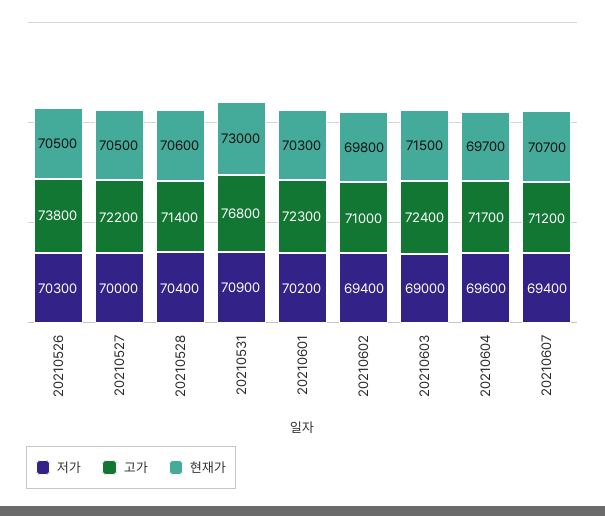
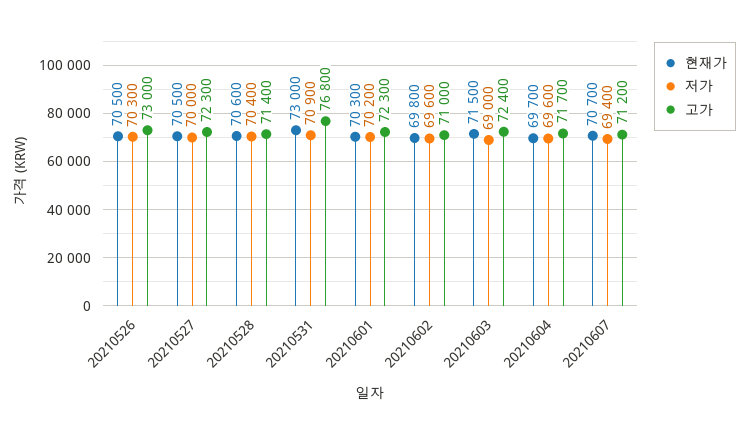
  {
    "저가": {
      "20210526": 70300,
      "20210527": 70000,
      "20210528": 70400,
      "20210531": 70900,
      "20210601": 70200,
-     "20210602": 69400,
+     "20210602": 69600,
      "20210603": 69000,
      "20210604": 69600,
      "20210607": 69400
    },
    "고가": {
-     "20210526": 73800,
+     "20210526": 73000,
-     "20210527": 72200,
+     "20210527": 72300,
      "20210528": 71400,
      "20210531": 76800,
      "20210601": 72300,
      "20210602": 71000,
      "20210603": 72400,
      "20210604": 71700,
      "20210607": 71200
    },
    "현재가": {
      "20210526": 70500,
      "20210527": 70500,
      "20210528": 70600,
      "20210531": 73000,
      "20210601": 70300,
      "20210602": 69800,
      "20210603": 71500,
      "20210604": 69700,
      "20210607": 70700
    }
  }

